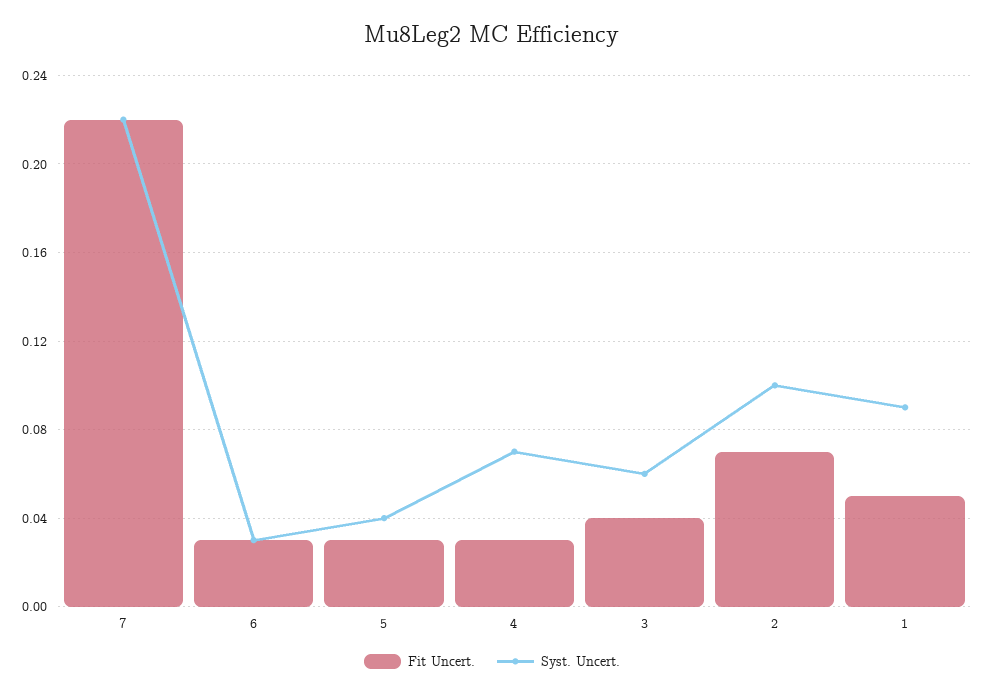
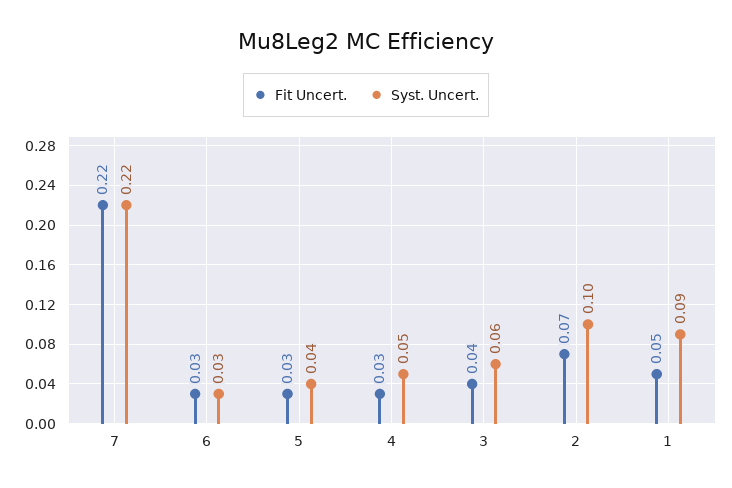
  {
    "Fit Uncert.": {
      "7": 0.22,
      "6": 0.03,
      "5": 0.03,
      "4": 0.03,
      "3": 0.04,
      "2": 0.07,
      "1": 0.05
    },
    "Syst. Uncert.": {
      "7": 0.22,
      "6": 0.03,
      "5": 0.04,
-     "4": 0.07,
+     "4": 0.05,
      "3": 0.06,
      "2": 0.1,
      "1": 0.09
    }
  }

